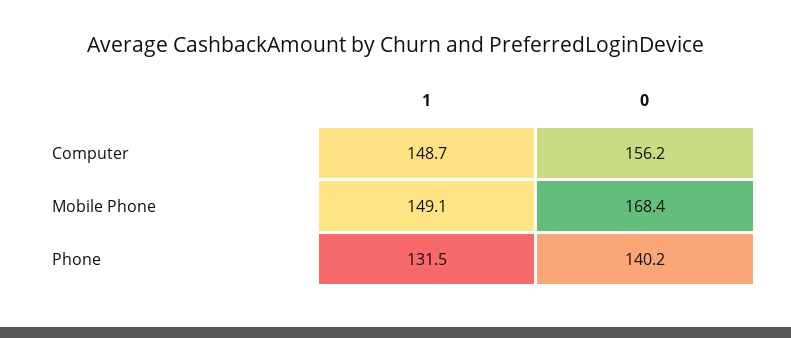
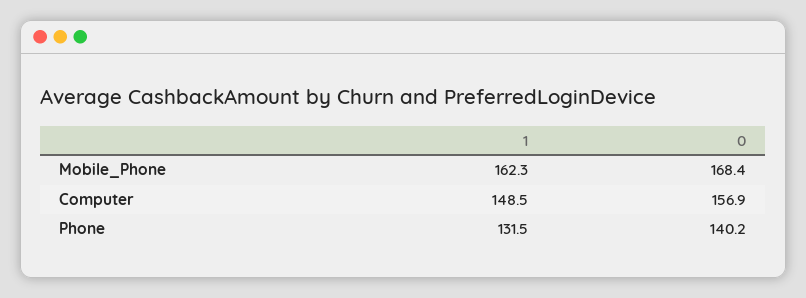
  {
    "1": {
-     "Computer": 148.7,
+     "Computer": 148.5,
-     "Mobile Phone": 149.1,
+     "Mobile Phone": 162.3,
      "Phone": 131.5
    },
    "0": {
-     "Computer": 156.2,
+     "Computer": 156.9,
      "Mobile Phone": 168.4,
      "Phone": 140.2
    }
  }

